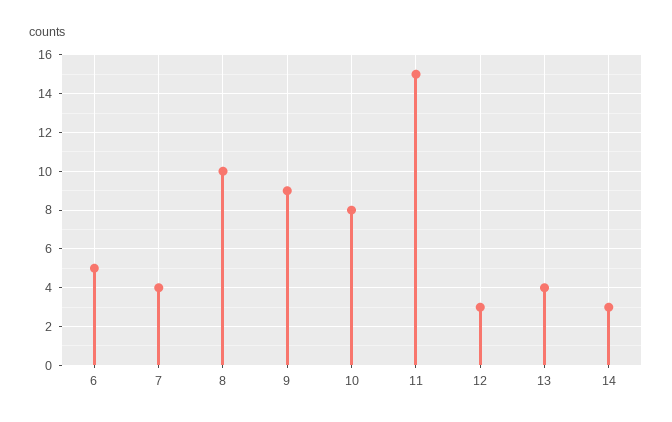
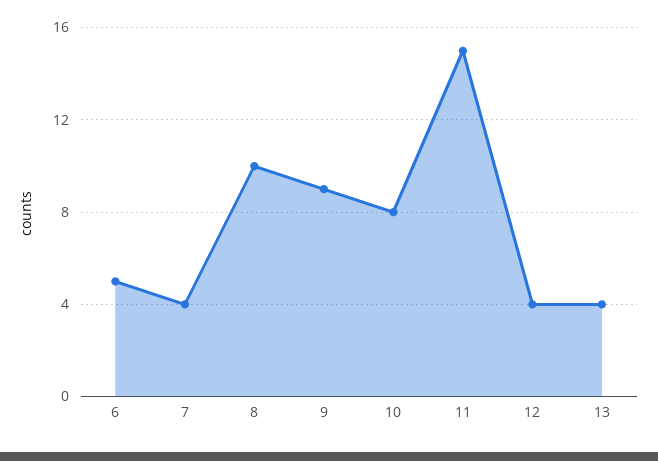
  {
    "6": 5,
    "7": 4,
    "8": 10,
    "9": 9,
    "10": 8,
    "11": 15,
-   "12": 3,
+   "12": 4,
-   "13": 4,
+   "13": 4
-   "14": 3
  }

